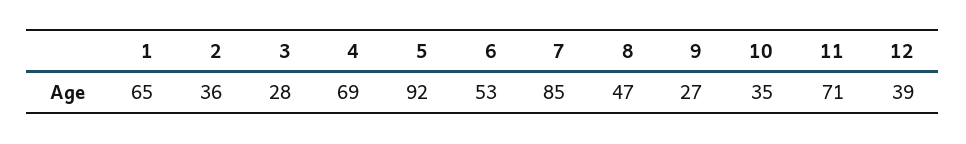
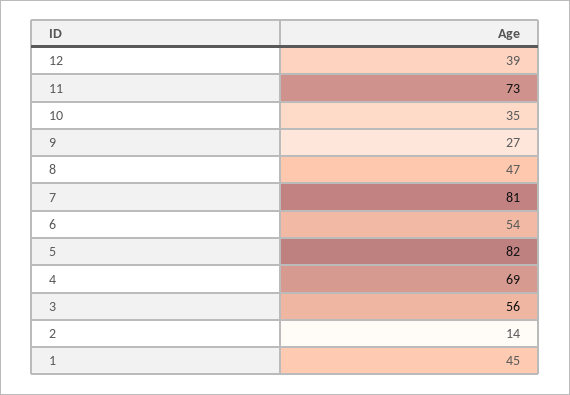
  {
-   "1": 65,
+   "1": 45,
-   "2": 36,
+   "2": 14,
-   "3": 28,
+   "3": 56,
    "4": 69,
-   "5": 92,
+   "5": 82,
-   "6": 53,
+   "6": 54,
-   "7": 85,
+   "7": 81,
    "8": 47,
    "9": 27,
    "10": 35,
-   "11": 71,
+   "11": 73,
    "12": 39
  }

